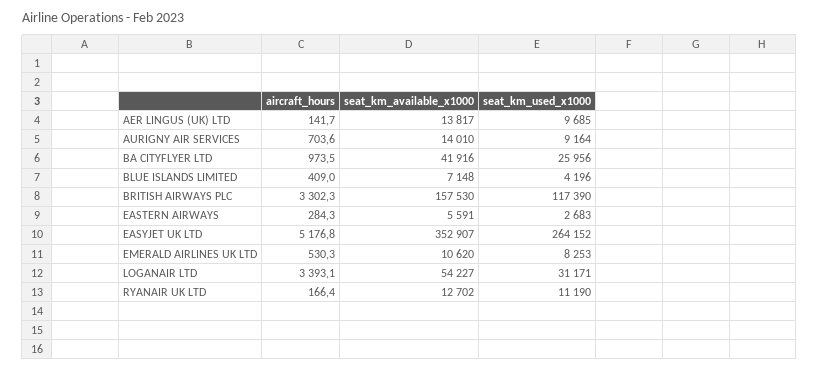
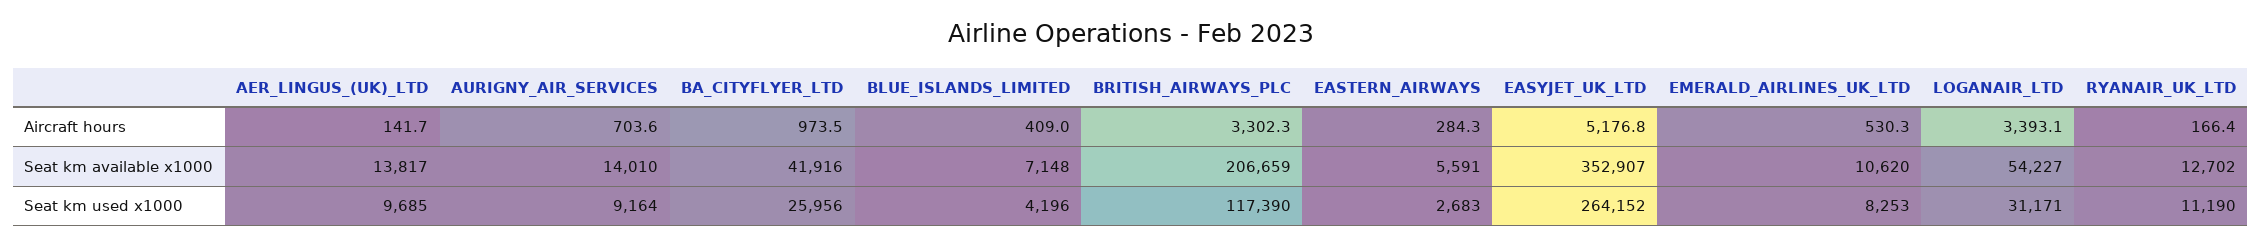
  {
    "aircraft_hours": {
      "AER LINGUS (UK) LTD": 141.7,
      "AURIGNY AIR SERVICES": 703.6,
      "BA CITYFLYER LTD": 973.5,
      "BLUE ISLANDS LIMITED": 409,
      "BRITISH AIRWAYS PLC": 3302.3,
      "EASTERN AIRWAYS": 284.3,
      "EASYJET UK LTD": 5176.8,
      "EMERALD AIRLINES UK LTD": 530.3,
      "LOGANAIR LTD": 3393.1,
      "RYANAIR UK LTD": 166.4
    },
    "seat_km_available_x1000": {
      "AER LINGUS (UK) LTD": 13817,
      "AURIGNY AIR SERVICES": 14010,
      "BA CITYFLYER LTD": 41916,
      "BLUE ISLANDS LIMITED": 7148,
-     "BRITISH AIRWAYS PLC": 157530,
+     "BRITISH AIRWAYS PLC": 206659,
      "EASTERN AIRWAYS": 5591,
      "EASYJET UK LTD": 352907,
      "EMERALD AIRLINES UK LTD": 10620,
      "LOGANAIR LTD": 54227,
      "RYANAIR UK LTD": 12702
    },
    "seat_km_used_x1000": {
      "AER LINGUS (UK) LTD": 9685,
      "AURIGNY AIR SERVICES": 9164,
      "BA CITYFLYER LTD": 25956,
      "BLUE ISLANDS LIMITED": 4196,
      "BRITISH AIRWAYS PLC": 117390,
      "EASTERN AIRWAYS": 2683,
      "EASYJET UK LTD": 264152,
      "EMERALD AIRLINES UK LTD": 8253,
      "LOGANAIR LTD": 31171,
      "RYANAIR UK LTD": 11190
    }
  }

